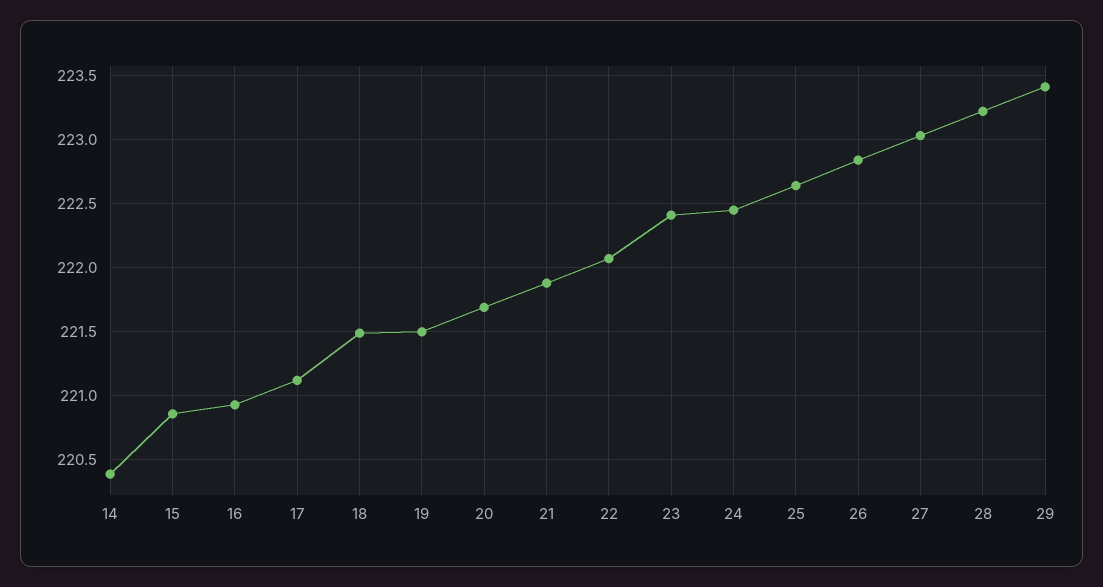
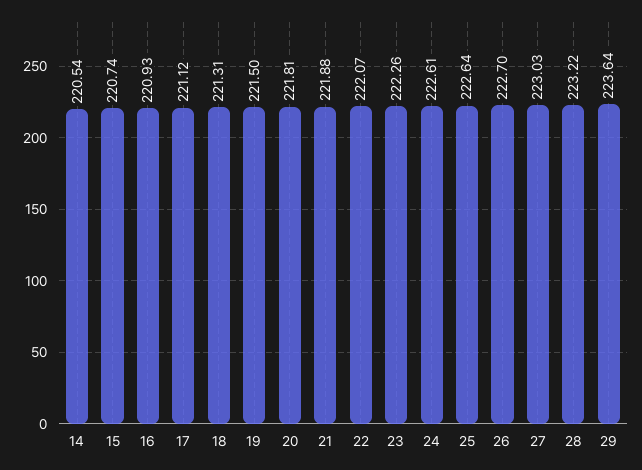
  {
-   "14": 220.4,
+   "14": 220.54,
-   "15": 220.85,
+   "15": 220.74,
    "16": 220.93,
    "17": 221.12,
-   "18": 221.5,
+   "18": 221.31,
    "19": 221.5,
-   "20": 221.7,
+   "20": 221.81,
    "21": 221.88,
    "22": 222.07,
-   "23": 222.4,
+   "23": 222.26,
-   "24": 222.45,
+   "24": 222.61,
    "25": 222.64,
-   "26": 222.85,
+   "26": 222.7,
    "27": 223.03,
    "28": 223.22,
-   "29": 223.4
+   "29": 223.64
  }

